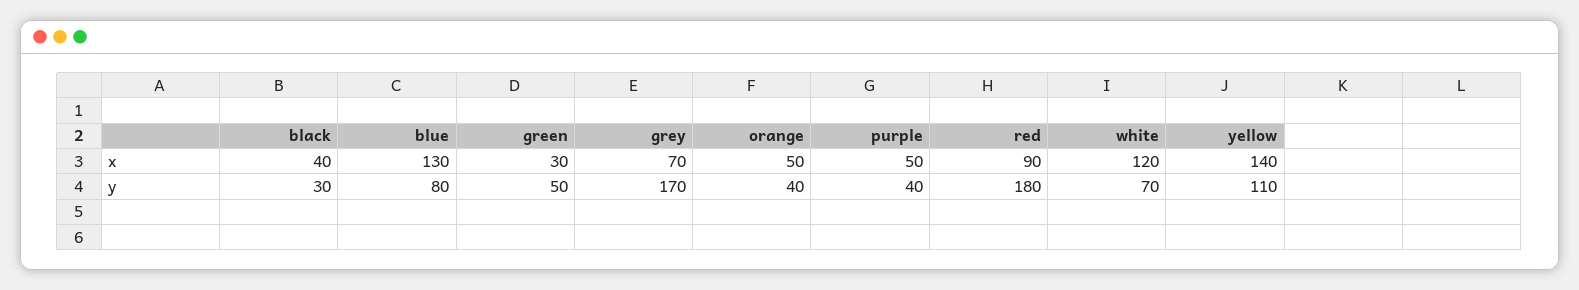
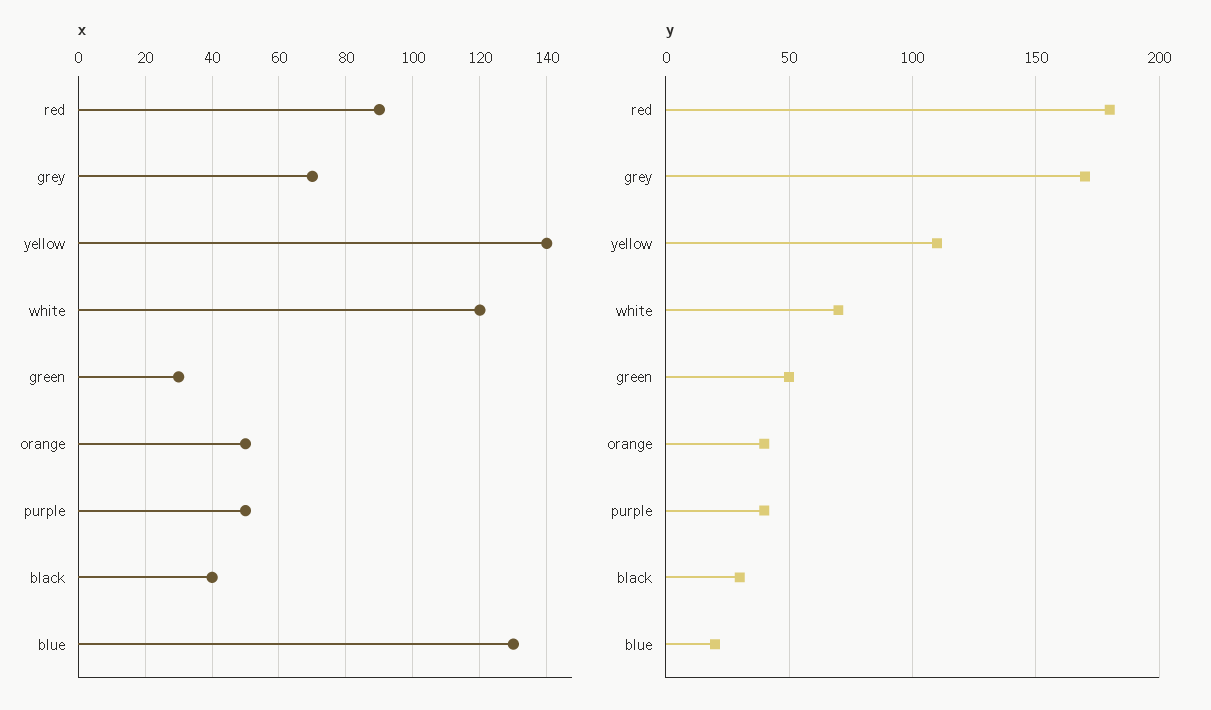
  {
    "x": {
      "black": 40,
      "blue": 130,
      "green": 30,
      "grey": 70,
      "orange": 50,
      "purple": 50,
      "red": 90,
      "white": 120,
      "yellow": 140
    },
    "y": {
      "black": 30,
-     "blue": 80,
+     "blue": 20,
      "green": 50,
      "grey": 170,
      "orange": 40,
      "purple": 40,
      "red": 180,
      "white": 70,
      "yellow": 110
    }
  }

